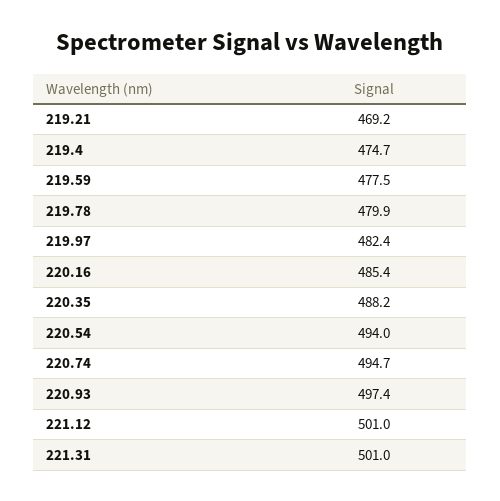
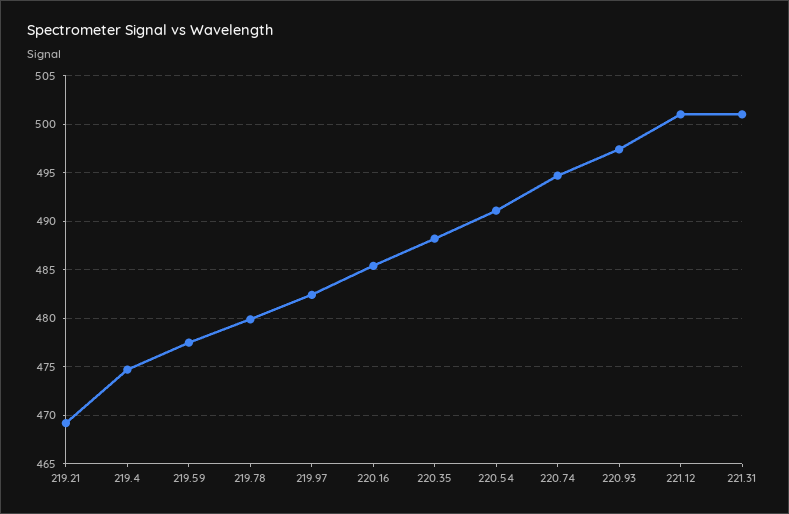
  {
    "219.21": 469.2,
    "219.4": 474.7,
    "219.59": 477.5,
    "219.78": 479.9,
    "219.97": 482.4,
    "220.16": 485.4,
    "220.35": 488.2,
-   "220.54": 494,
+   "220.54": 491,
    "220.74": 494.7,
    "220.93": 497.4,
    "221.12": 501,
    "221.31": 501
  }

